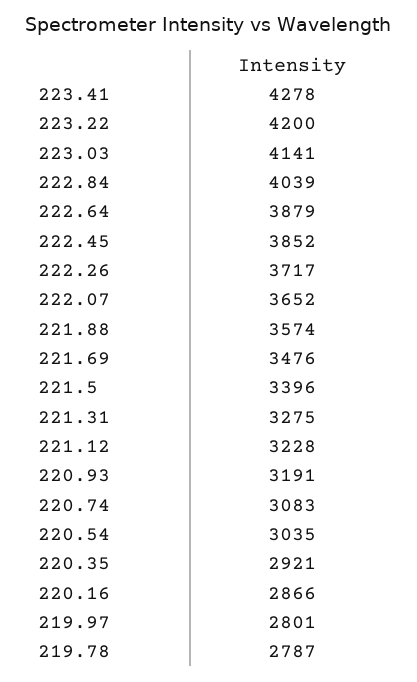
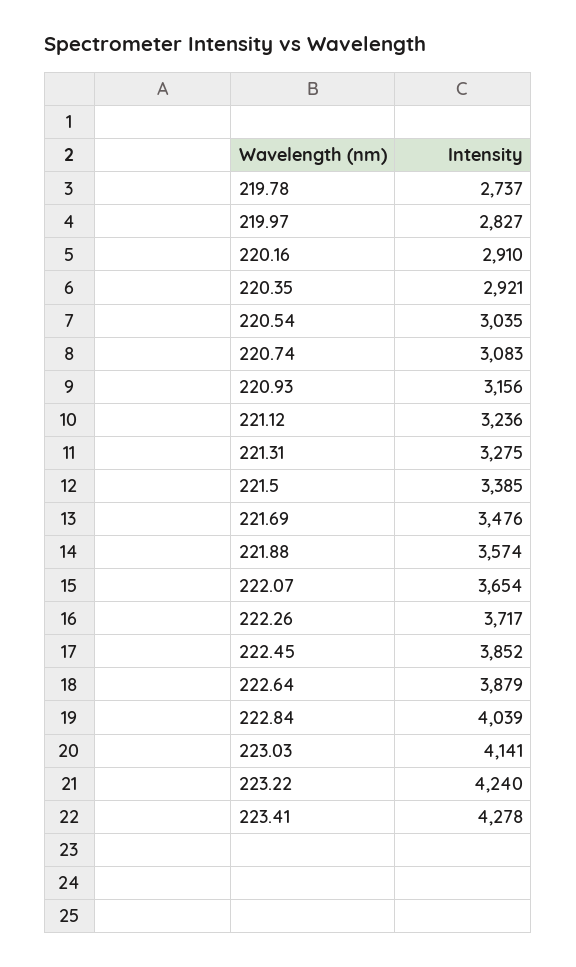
  {
    "223.41": 4278,
-   "223.22": 4200,
+   "223.22": 4240,
    "223.03": 4141,
    "222.84": 4039,
    "222.64": 3879,
    "222.45": 3852,
    "222.26": 3717,
-   "222.07": 3652,
+   "222.07": 3654,
    "221.88": 3574,
    "221.69": 3476,
-   "221.5": 3396,
+   "221.5": 3385,
    "221.31": 3275,
-   "221.12": 3228,
+   "221.12": 3236,
-   "220.93": 3191,
+   "220.93": 3156,
    "220.74": 3083,
    "220.54": 3035,
    "220.35": 2921,
-   "220.16": 2866,
+   "220.16": 2910,
-   "219.97": 2801,
+   "219.97": 2827,
-   "219.78": 2787
+   "219.78": 2737
  }

